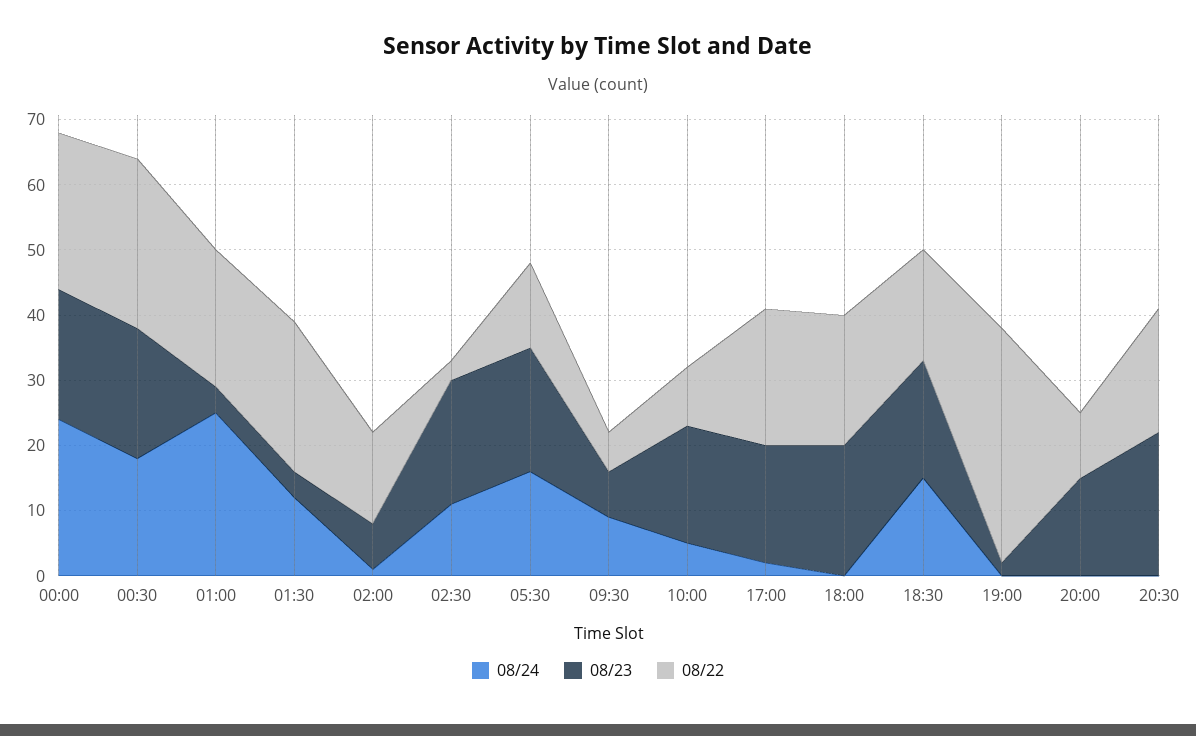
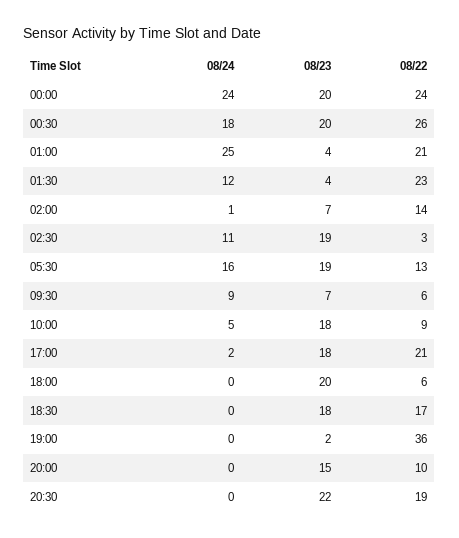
  {
    "08/24": {
      "00:00": 24,
      "00:30": 18,
      "01:00": 25,
      "01:30": 12,
      "02:00": 1,
      "02:30": 11,
      "05:30": 16,
      "09:30": 9,
      "10:00": 5,
      "17:00": 2,
      "18:00": 0,
-     "18:30": 15,
+     "18:30": 0,
      "19:00": 0,
      "20:00": 0,
      "20:30": 0
    },
    "08/23": {
      "00:00": 20,
      "00:30": 20,
      "01:00": 4,
      "01:30": 4,
      "02:00": 7,
      "02:30": 19,
      "05:30": 19,
      "09:30": 7,
      "10:00": 18,
      "17:00": 18,
      "18:00": 20,
      "18:30": 18,
      "19:00": 2,
      "20:00": 15,
      "20:30": 22
    },
    "08/22": {
      "00:00": 24,
      "00:30": 26,
      "01:00": 21,
      "01:30": 23,
      "02:00": 14,
      "02:30": 3,
      "05:30": 13,
      "09:30": 6,
      "10:00": 9,
      "17:00": 21,
-     "18:00": 20,
+     "18:00": 6,
      "18:30": 17,
      "19:00": 36,
      "20:00": 10,
      "20:30": 19
    }
  }

